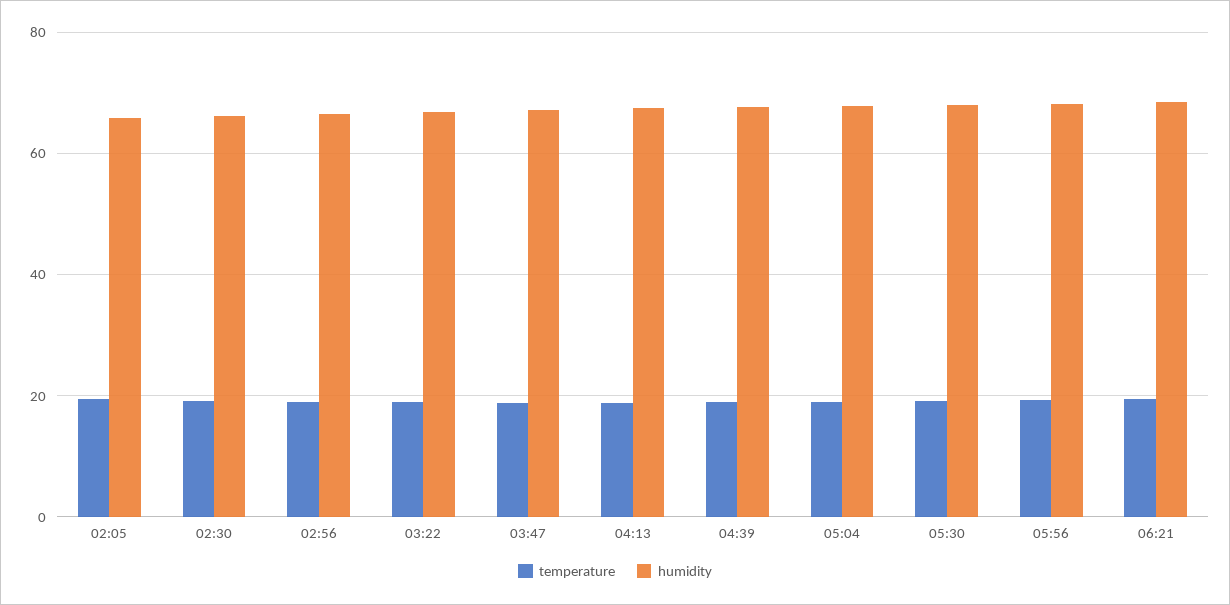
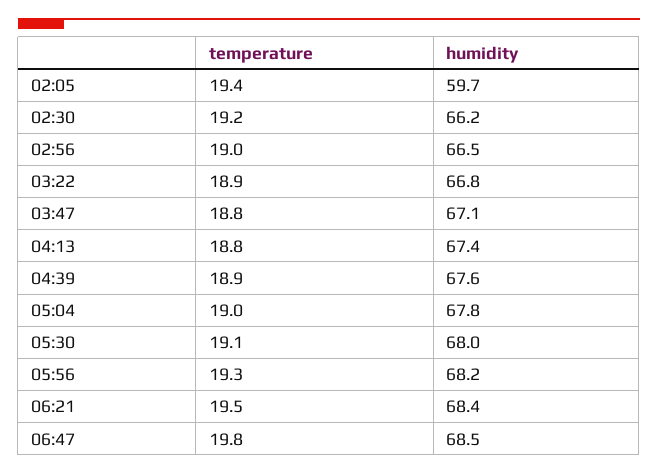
  {
    "temperature": {
      "02:05": 19.4,
      "02:30": 19.2,
      "02:56": 19,
      "03:22": 18.9,
      "03:47": 18.8,
      "04:13": 18.8,
      "04:39": 18.9,
      "05:04": 19,
      "05:30": 19.1,
      "05:56": 19.3,
-     "06:21": 19.5
+     "06:21": 19.5,
+     "06:47": 19.8
    },
    "humidity": {
-     "02:05": 66,
+     "02:05": 59.7,
      "02:30": 66.2,
      "02:56": 66.5,
      "03:22": 66.8,
      "03:47": 67.1,
      "04:13": 67.4,
      "04:39": 67.6,
      "05:04": 67.8,
      "05:30": 68,
      "05:56": 68.2,
-     "06:21": 68.4
+     "06:21": 68.4,
+     "06:47": 68.5
    }
  }

